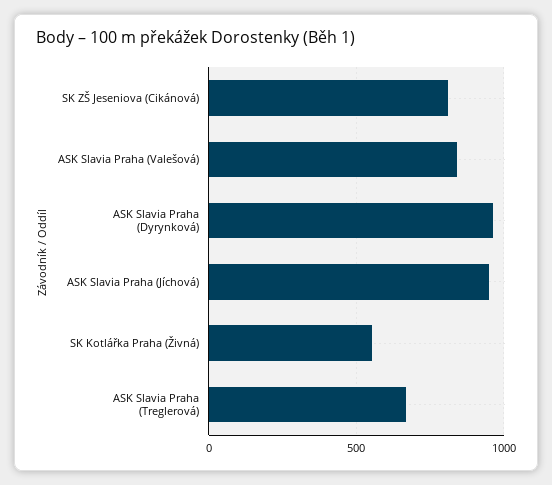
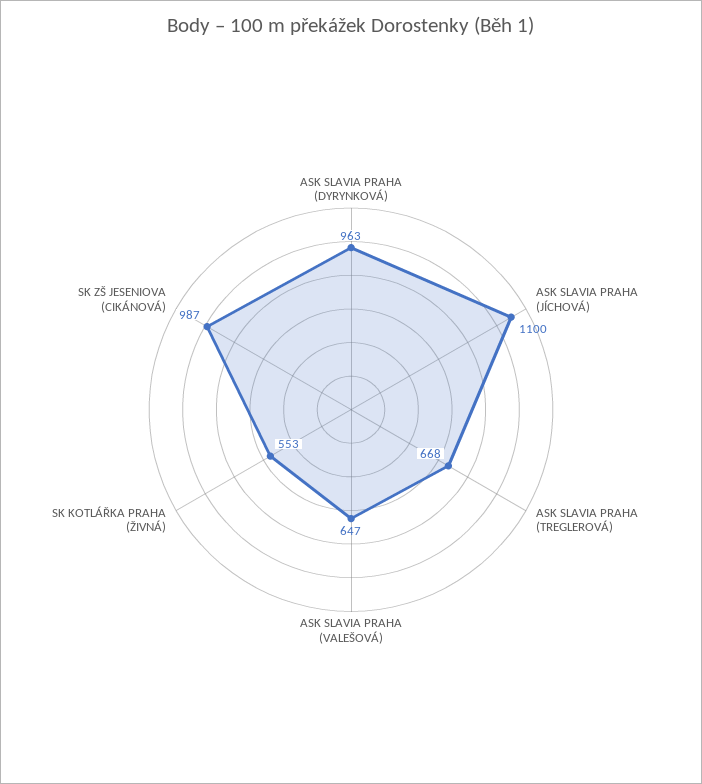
  {
-   "SK ZŠ Jeseniova (Cikánová)": 800,
+   "SK ZŠ Jeseniova (Cikánová)": 987,
-   "ASK Slavia Praha (Valešová)": 850,
+   "ASK Slavia Praha (Valešová)": 647,
    "ASK Slavia Praha (Dyrynková)": 963,
-   "ASK Slavia Praha (Jíchová)": 950,
+   "ASK Slavia Praha (Jíchová)": 1100,
    "SK Kotlářka Praha (Živná)": 553,
    "ASK Slavia Praha (Treglerová)": 668
  }

